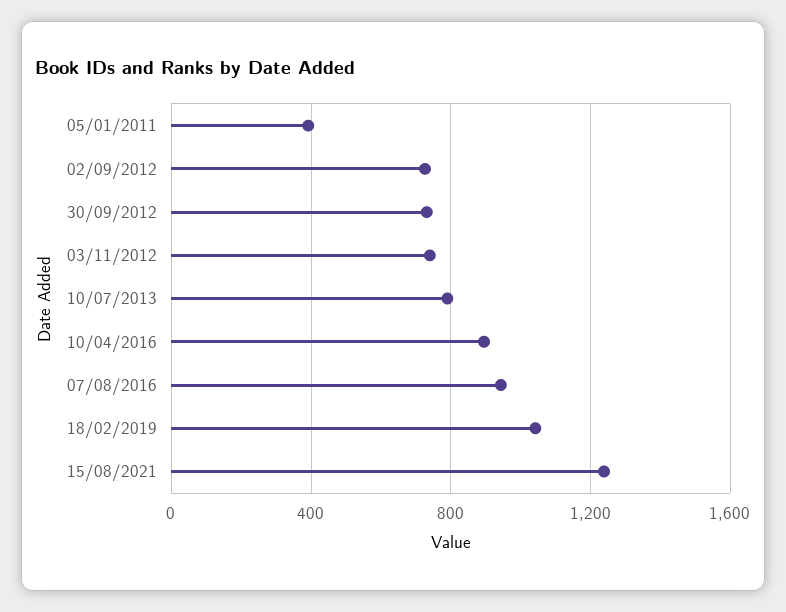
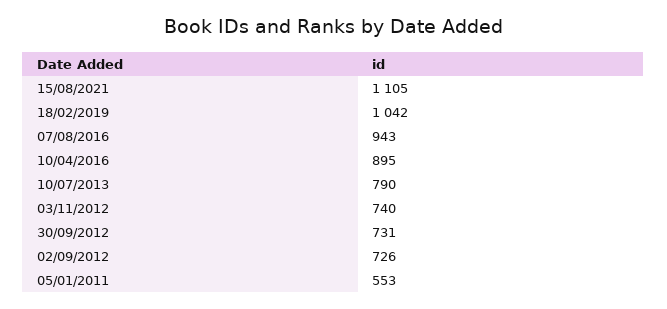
  {
-   "05/01/2011": 400,
+   "05/01/2011": 553,
    "02/09/2012": 726,
    "30/09/2012": 731,
    "03/11/2012": 740,
    "10/07/2013": 790,
    "10/04/2016": 895,
    "07/08/2016": 943,
    "18/02/2019": 1042,
-   "15/08/2021": 1250
+   "15/08/2021": 1105
  }

